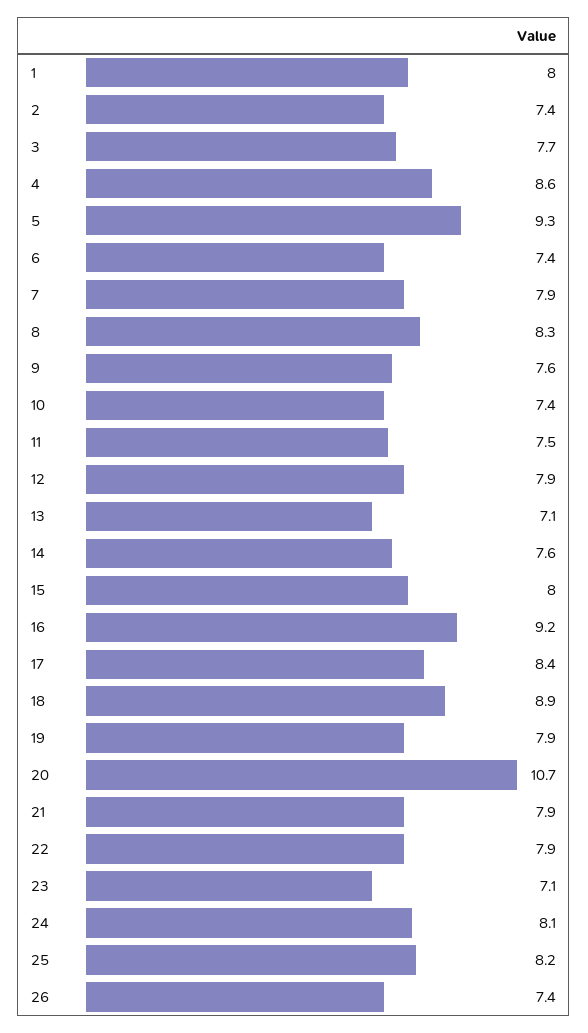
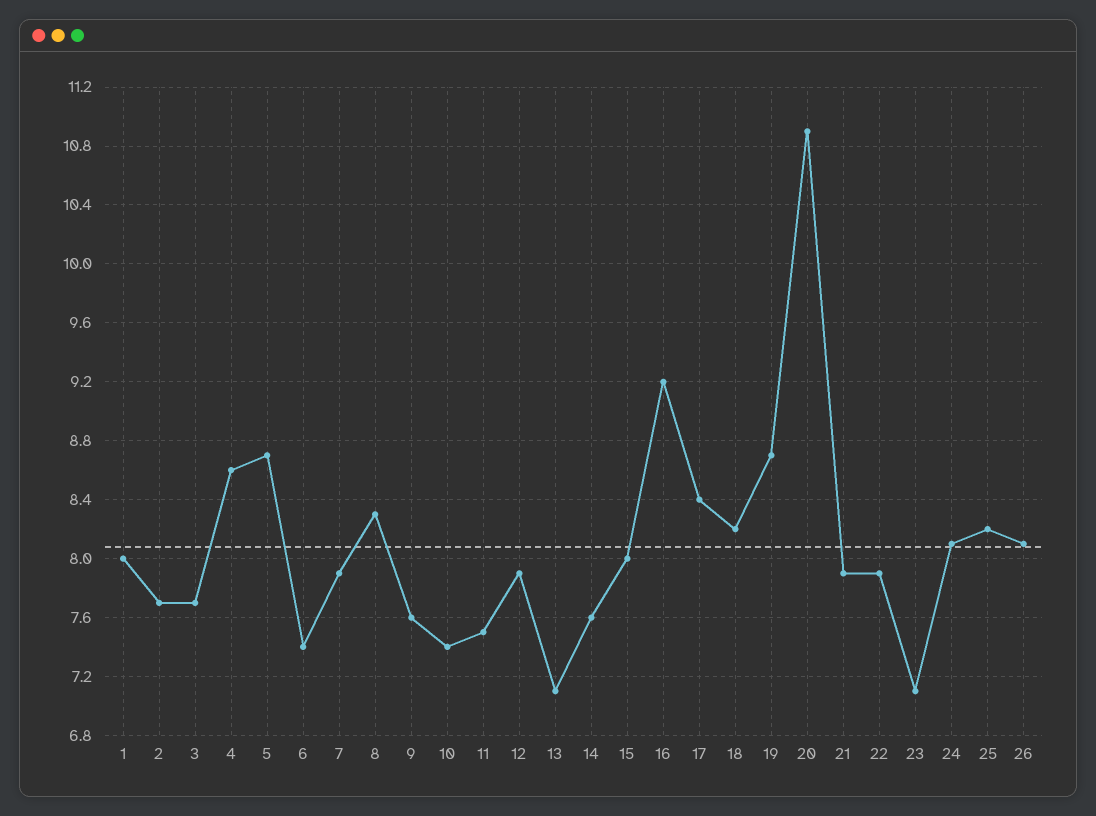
  {
    "1": 8,
-   "2": 7.4,
+   "2": 7.7,
    "3": 7.7,
    "4": 8.6,
-   "5": 9.3,
+   "5": 8.7,
    "6": 7.4,
    "7": 7.9,
    "8": 8.3,
    "9": 7.6,
    "10": 7.4,
    "11": 7.5,
    "12": 7.9,
    "13": 7.1,
    "14": 7.6,
    "15": 8,
    "16": 9.2,
    "17": 8.4,
-   "18": 8.9,
+   "18": 8.2,
-   "19": 7.9,
+   "19": 8.7,
-   "20": 10.7,
+   "20": 10.9,
    "21": 7.9,
    "22": 7.9,
    "23": 7.1,
    "24": 8.1,
    "25": 8.2,
-   "26": 7.4
+   "26": 8.1
  }

